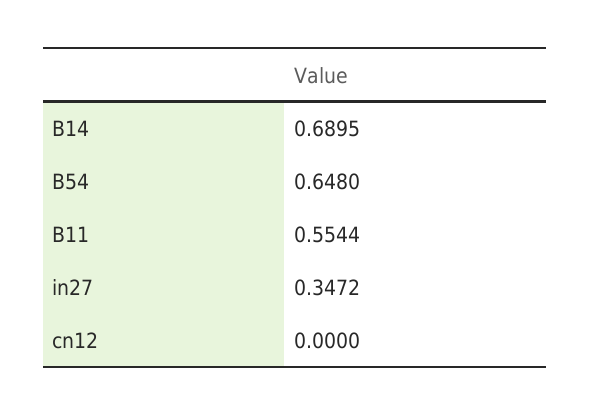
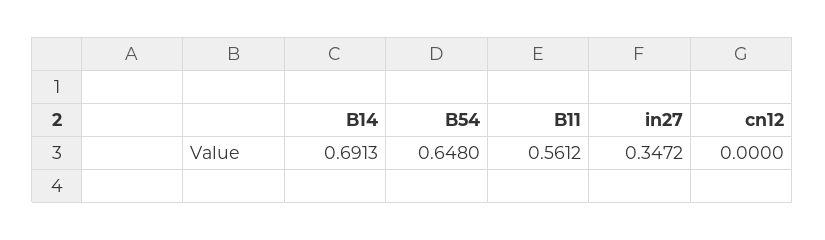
  {
-   "B14": 0.6895,
+   "B14": 0.6913,
    "B54": 0.648,
-   "B11": 0.5544,
+   "B11": 0.5612,
    "in27": 0.3472,
    "cn12": 0
  }

